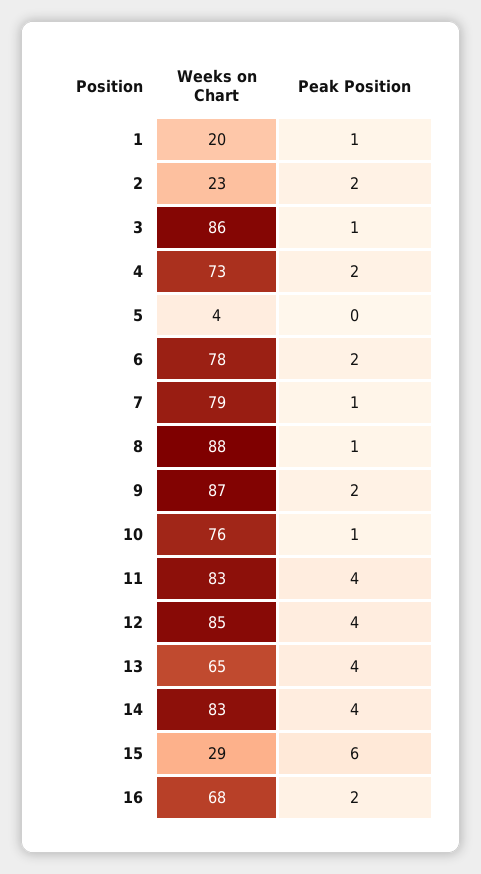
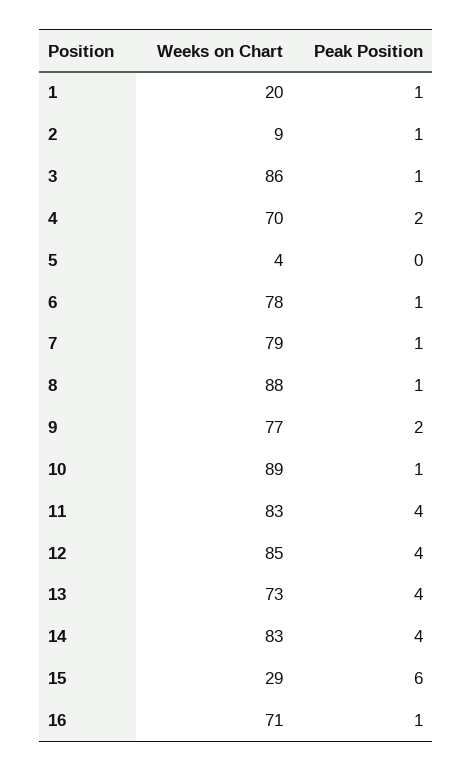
  {
    "Weeks on Chart": {
      "1": 20,
-     "2": 23,
+     "2": 9,
      "3": 86,
-     "4": 73,
+     "4": 70,
      "5": 4,
      "6": 78,
      "7": 79,
      "8": 88,
-     "9": 87,
+     "9": 77,
-     "10": 76,
+     "10": 89,
      "11": 83,
      "12": 85,
-     "13": 65,
+     "13": 73,
      "14": 83,
      "15": 29,
-     "16": 68
+     "16": 71
    },
    "Peak Position": {
      "1": 1,
-     "2": 2,
+     "2": 1,
      "3": 1,
      "4": 2,
      "5": 0,
-     "6": 2,
+     "6": 1,
      "7": 1,
      "8": 1,
      "9": 2,
      "10": 1,
      "11": 4,
      "12": 4,
      "13": 4,
      "14": 4,
      "15": 6,
-     "16": 2
+     "16": 1
    }
  }

